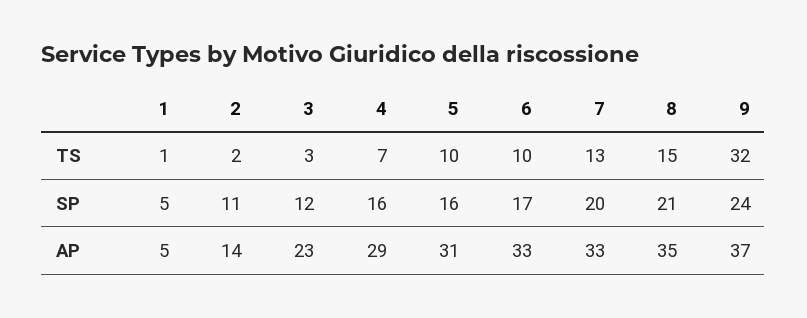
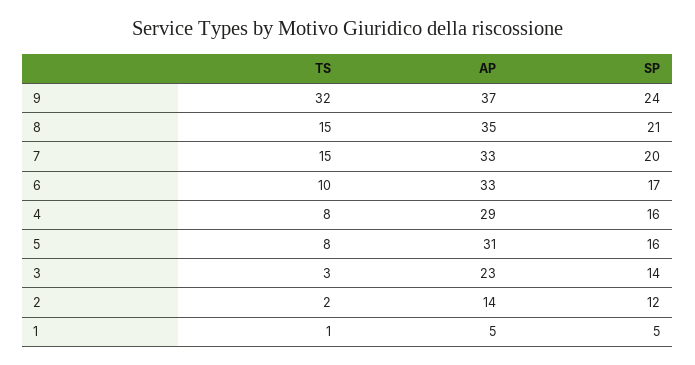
  {
    "1": {
      "TS": 1,
      "SP": 5,
      "AP": 5
    },
    "2": {
      "TS": 2,
-     "SP": 11,
+     "SP": 12,
      "AP": 14
    },
    "3": {
      "TS": 3,
-     "SP": 12,
+     "SP": 14,
      "AP": 23
    },
    "4": {
-     "TS": 7,
+     "TS": 8,
      "SP": 16,
      "AP": 29
    },
    "5": {
-     "TS": 10,
+     "TS": 8,
      "SP": 16,
      "AP": 31
    },
    "6": {
      "TS": 10,
      "SP": 17,
      "AP": 33
    },
    "7": {
-     "TS": 13,
+     "TS": 15,
      "SP": 20,
      "AP": 33
    },
    "8": {
      "TS": 15,
      "SP": 21,
      "AP": 35
    },
    "9": {
      "TS": 32,
      "SP": 24,
      "AP": 37
    }
  }

